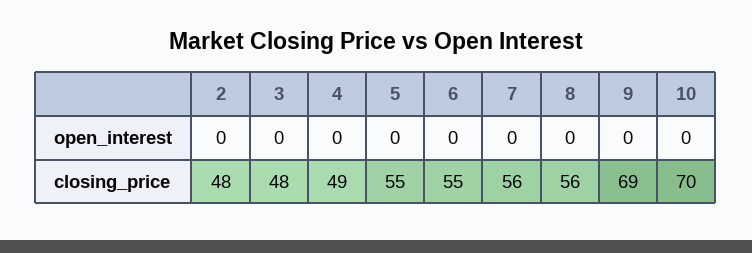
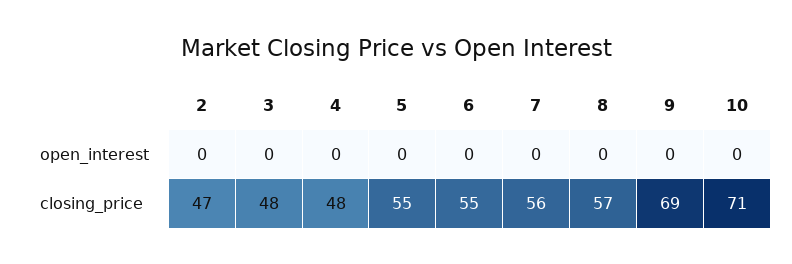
  {
    "2": {
      "open_interest": 0,
-     "closing_price": 48
+     "closing_price": 47
    },
    "3": {
      "open_interest": 0,
      "closing_price": 48
    },
    "4": {
      "open_interest": 0,
-     "closing_price": 49
+     "closing_price": 48
    },
    "5": {
      "open_interest": 0,
      "closing_price": 55
    },
    "6": {
      "open_interest": 0,
      "closing_price": 55
    },
    "7": {
      "open_interest": 0,
      "closing_price": 56
    },
    "8": {
      "open_interest": 0,
-     "closing_price": 56
+     "closing_price": 57
    },
    "9": {
      "open_interest": 0,
      "closing_price": 69
    },
    "10": {
      "open_interest": 0,
-     "closing_price": 70
+     "closing_price": 71
    }
  }

